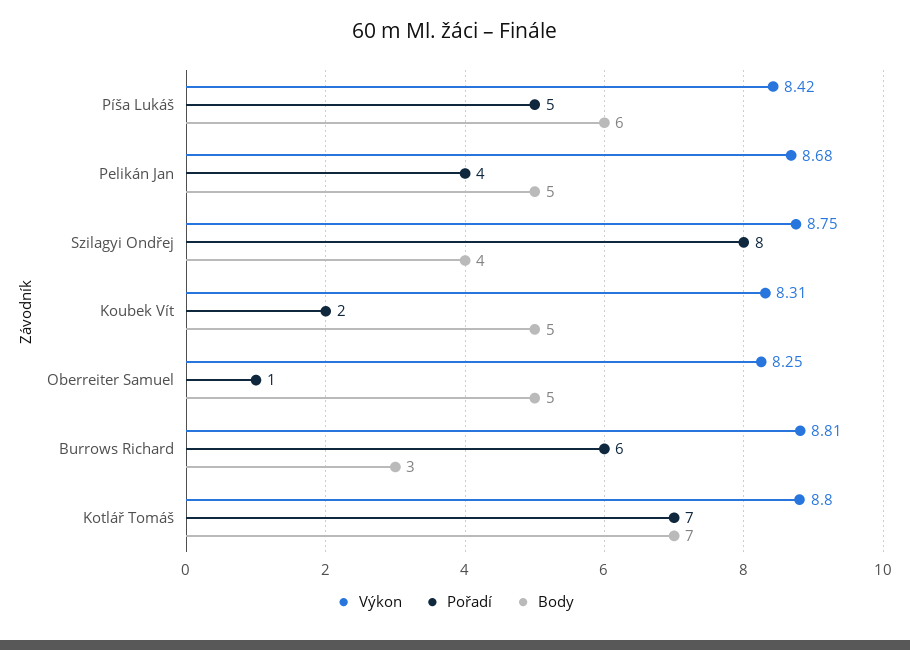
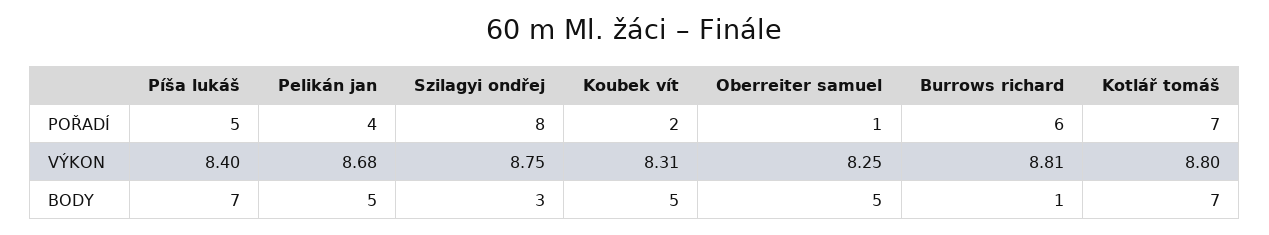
  {
    "Výkon": {
-     "Píša Lukáš": 8.42,
+     "Píša Lukáš": 8.4,
      "Pelikán Jan": 8.68,
      "Szilagyi Ondřej": 8.75,
      "Koubek Vít": 8.31,
      "Oberreiter Samuel": 8.25,
      "Burrows Richard": 8.81,
      "Kotlář Tomáš": 8.8
    },
    "Pořadí": {
      "Píša Lukáš": 5,
      "Pelikán Jan": 4,
      "Szilagyi Ondřej": 8,
      "Koubek Vít": 2,
      "Oberreiter Samuel": 1,
      "Burrows Richard": 6,
      "Kotlář Tomáš": 7
    },
    "Body": {
-     "Píša Lukáš": 6,
+     "Píša Lukáš": 7,
      "Pelikán Jan": 5,
-     "Szilagyi Ondřej": 4,
+     "Szilagyi Ondřej": 3,
      "Koubek Vít": 5,
      "Oberreiter Samuel": 5,
-     "Burrows Richard": 3,
+     "Burrows Richard": 1,
      "Kotlář Tomáš": 7
    }
  }

